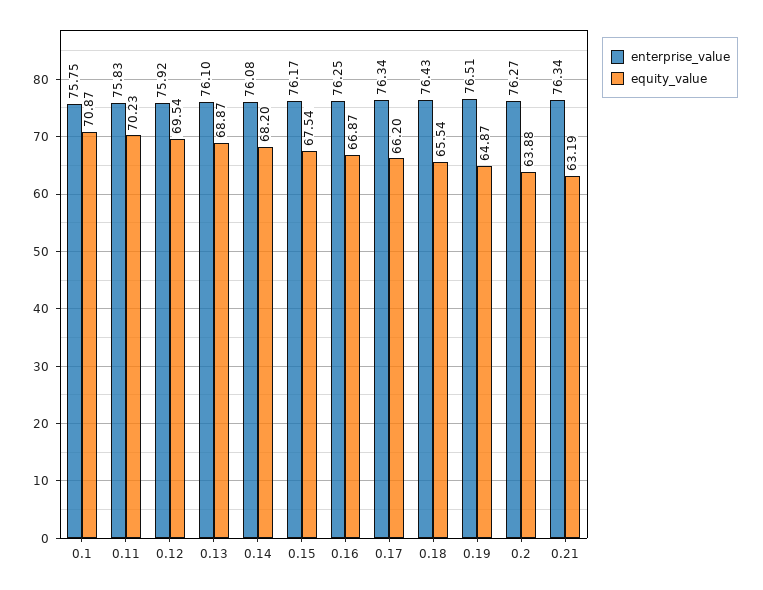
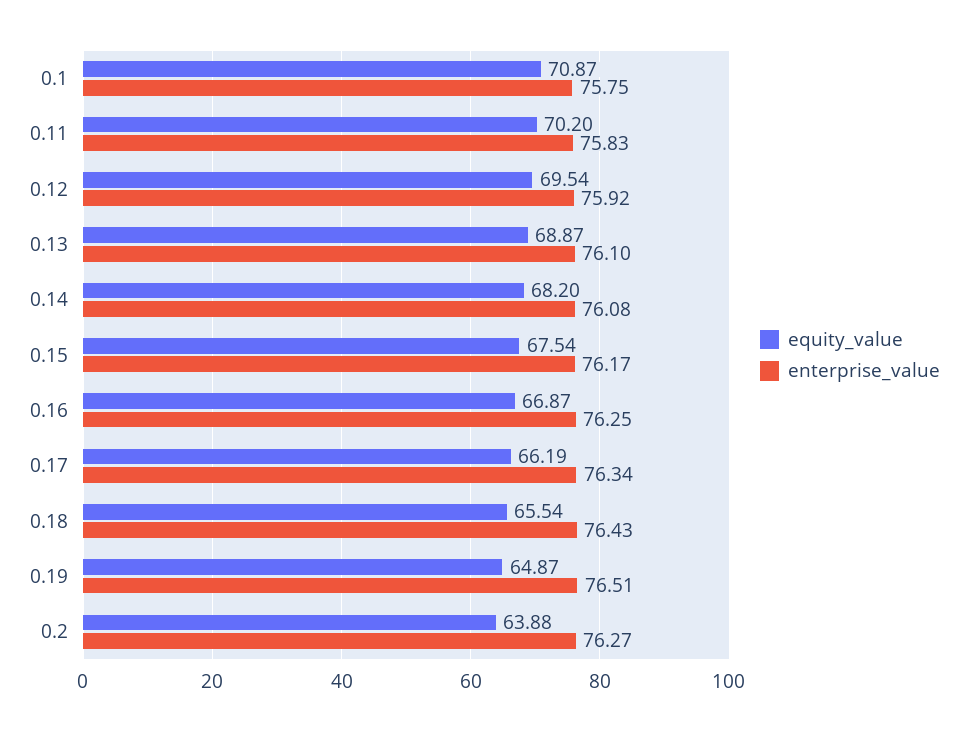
  {
    "enterprise_value": {
      "0.1": 75.75,
      "0.11": 75.83,
      "0.12": 75.92,
      "0.13": 76.1,
      "0.14": 76.08,
      "0.15": 76.17,
      "0.16": 76.25,
      "0.17": 76.34,
      "0.18": 76.43,
      "0.19": 76.51,
-     "0.2": 76.27,
+     "0.2": 76.27
-     "0.21": 76.34
    },
    "equity_value": {
      "0.1": 70.87,
-     "0.11": 70.23,
+     "0.11": 70.2,
      "0.12": 69.54,
      "0.13": 68.87,
      "0.14": 68.2,
      "0.15": 67.54,
      "0.16": 66.87,
-     "0.17": 66.2,
+     "0.17": 66.19,
      "0.18": 65.54,
      "0.19": 64.87,
-     "0.2": 63.88,
+     "0.2": 63.88
-     "0.21": 63.19
    }
  }

